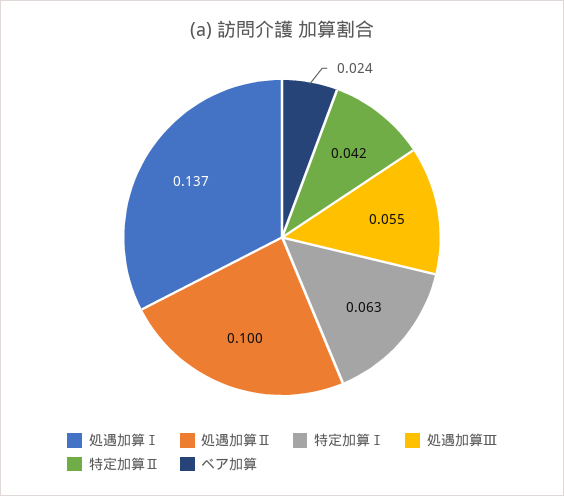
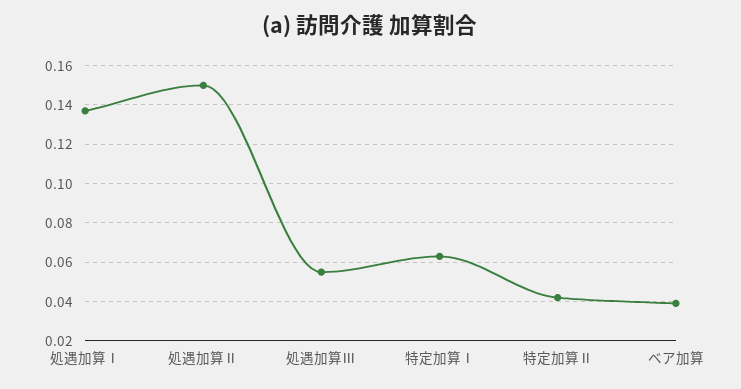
  {
    "処遇加算Ⅰ": 0.137,
-   "処遇加算Ⅱ": 0.1,
+   "処遇加算Ⅱ": 0.15,
    "特定加算Ⅰ": 0.063,
    "処遇加算Ⅲ": 0.055,
    "特定加算Ⅱ": 0.042,
-   "ベア加算": 0.024
+   "ベア加算": 0.04
  }

